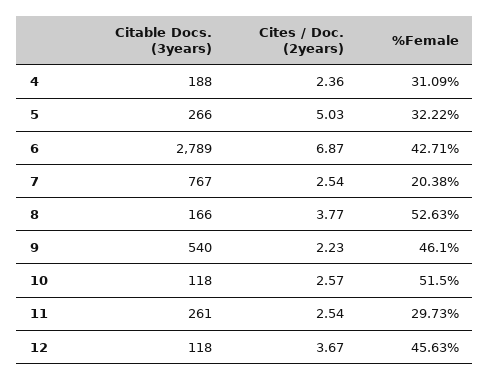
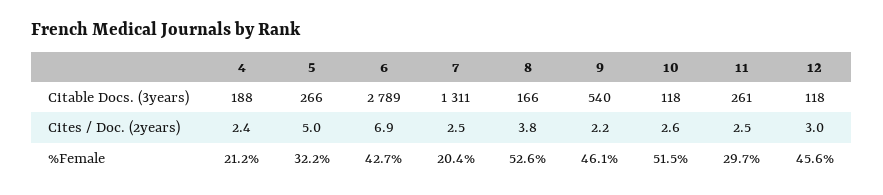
  {
    "Citable Docs. (3years)": {
      "4": 188,
      "5": 266,
      "6": 2789,
-     "7": 767,
+     "7": 1311,
      "8": 166,
      "9": 540,
      "10": 118,
      "11": 261,
      "12": 118
    },
    "Cites / Doc. (2years)": {
      "4": 2.36,
      "5": 5.03,
      "6": 6.87,
      "7": 2.54,
      "8": 3.77,
      "9": 2.23,
      "10": 2.57,
      "11": 2.54,
-     "12": 3.67
+     "12": 3
    },
    "%Female": {
-     "4": 31.09,
+     "4": 21.2,
      "5": 32.22,
      "6": 42.71,
      "7": 20.38,
      "8": 52.63,
      "9": 46.1,
      "10": 51.5,
      "11": 29.73,
      "12": 45.63
    }
  }

